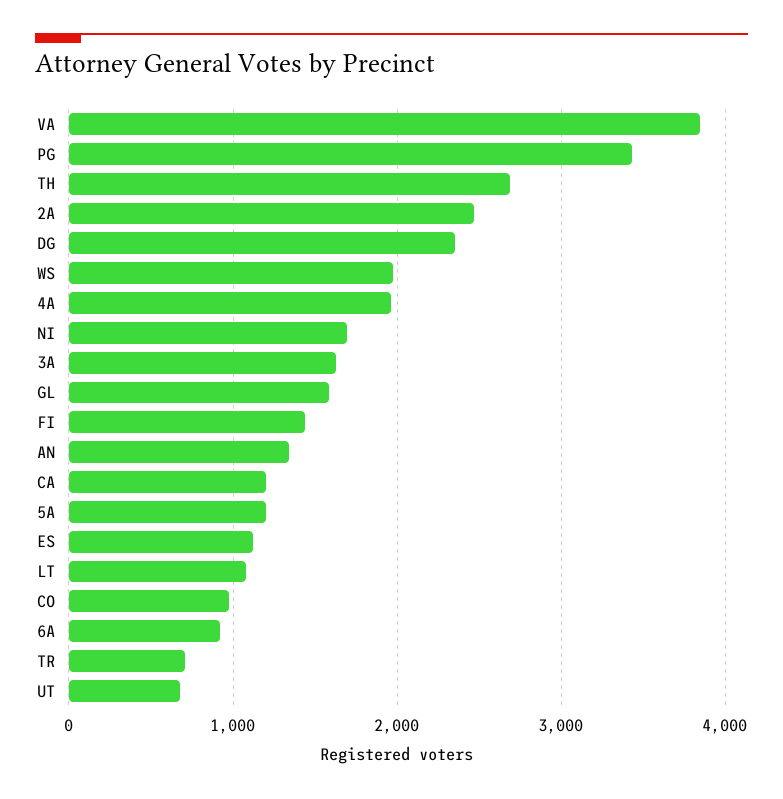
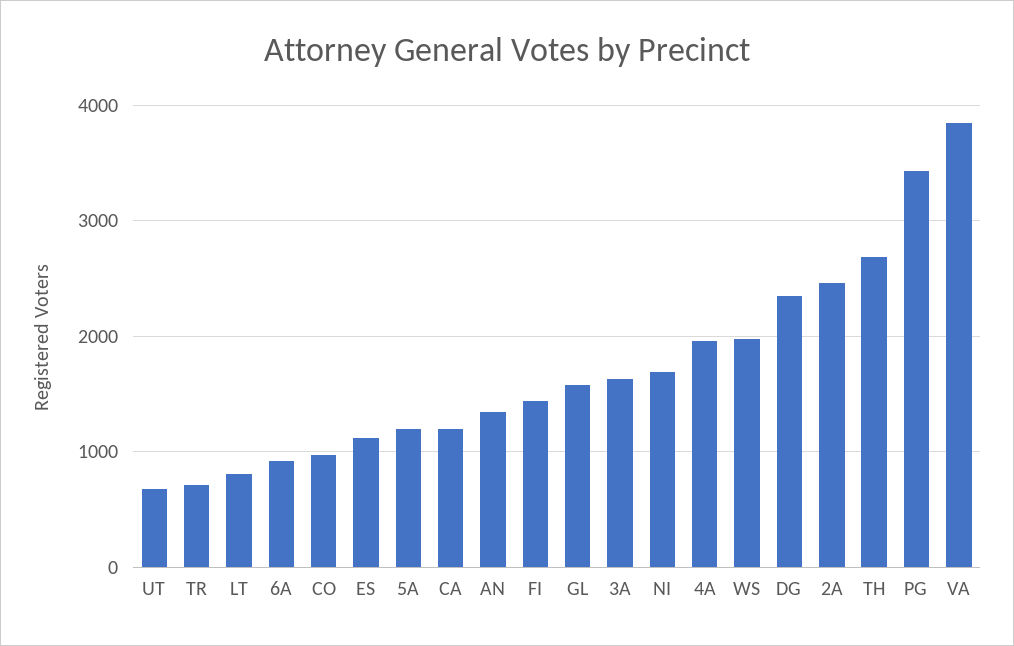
  {
    "VA": 3800,
    "PG": 3400,
    "TH": 2700,
    "2A": 2500,
    "DG": 2400,
    "WS": 2000,
    "4A": 2000,
    "NI": 1700,
    "3A": 1600,
    "GL": 1600,
    "FI": 1400,
    "AN": 1300,
    "CA": 1200,
    "5A": 1200,
    "ES": 1100,
-   "LT": 1100,
+   "LT": 800,
    "CO": 1000,
    "6A": 900,
    "TR": 700,
    "UT": 700
  }

